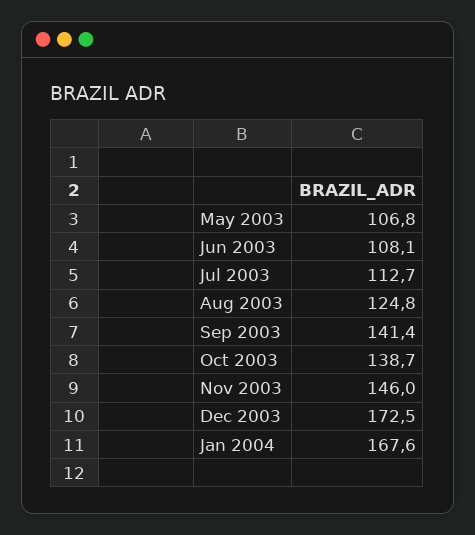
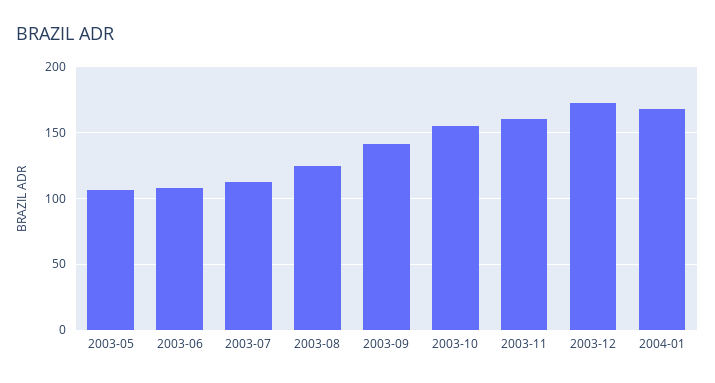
  {
    "May 2003": 106.8,
    "Jun 2003": 108.1,
    "Jul 2003": 112.7,
    "Aug 2003": 124.8,
    "Sep 2003": 141.4,
-   "Oct 2003": 138.7,
+   "Oct 2003": 155,
-   "Nov 2003": 146,
+   "Nov 2003": 160,
    "Dec 2003": 172.5,
    "Jan 2004": 167.6
  }

